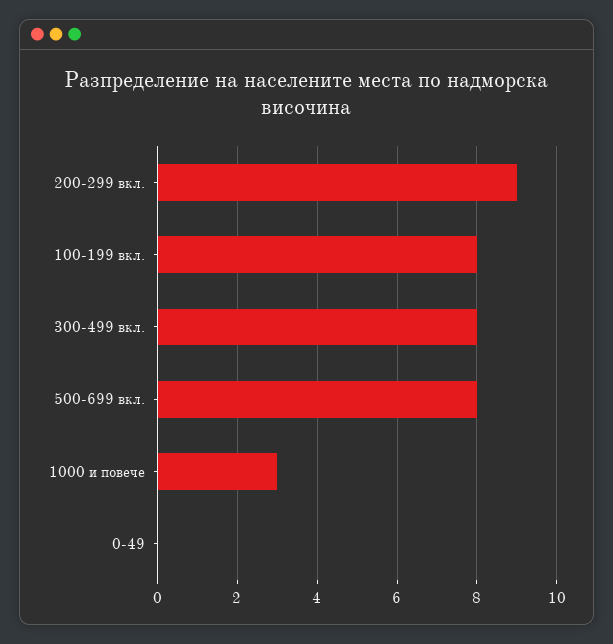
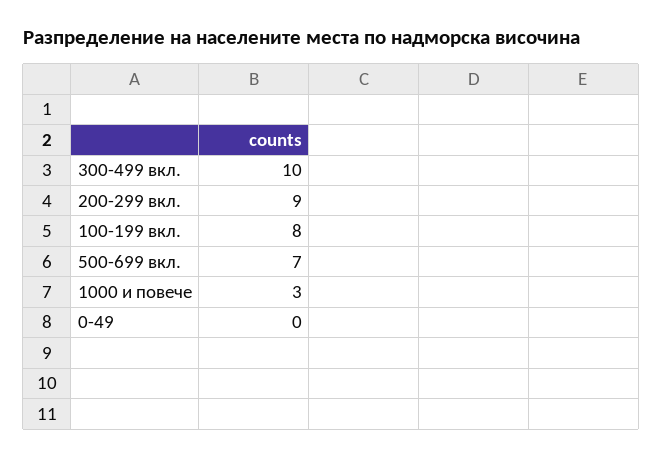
  {
    "200-299 вкл.": 9,
    "100-199 вкл.": 8,
-   "300-499 вкл.": 8,
+   "300-499 вкл.": 10,
-   "500-699 вкл.": 8,
+   "500-699 вкл.": 7,
    "1000 и повече": 3,
    "0-49": 0
  }

